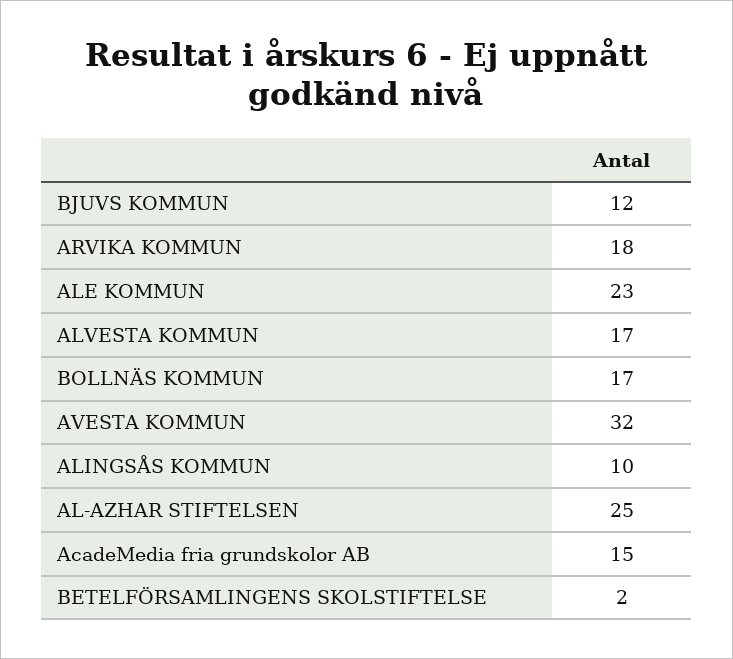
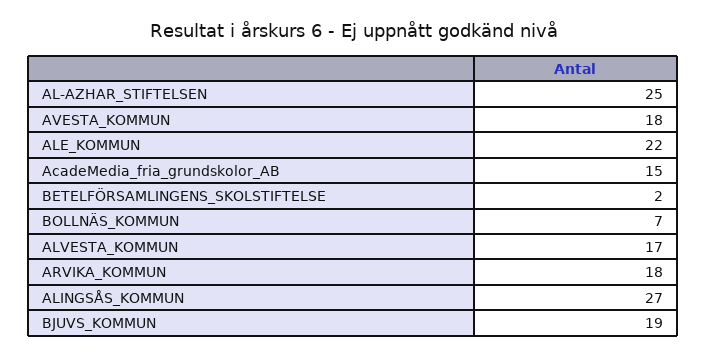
  {
-   "BJUVS KOMMUN": 12,
+   "BJUVS KOMMUN": 19,
    "ARVIKA KOMMUN": 18,
-   "ALE KOMMUN": 23,
+   "ALE KOMMUN": 22,
    "ALVESTA KOMMUN": 17,
-   "BOLLNÄS KOMMUN": 17,
+   "BOLLNÄS KOMMUN": 7,
-   "AVESTA KOMMUN": 32,
+   "AVESTA KOMMUN": 18,
-   "ALINGSÅS KOMMUN": 10,
+   "ALINGSÅS KOMMUN": 27,
    "AL-AZHAR STIFTELSEN": 25,
    "AcadeMedia fria grundskolor AB": 15,
    "BETELFÖRSAMLINGENS SKOLSTIFTELSE": 2
  }

